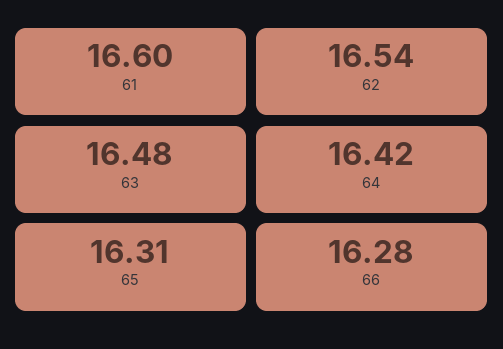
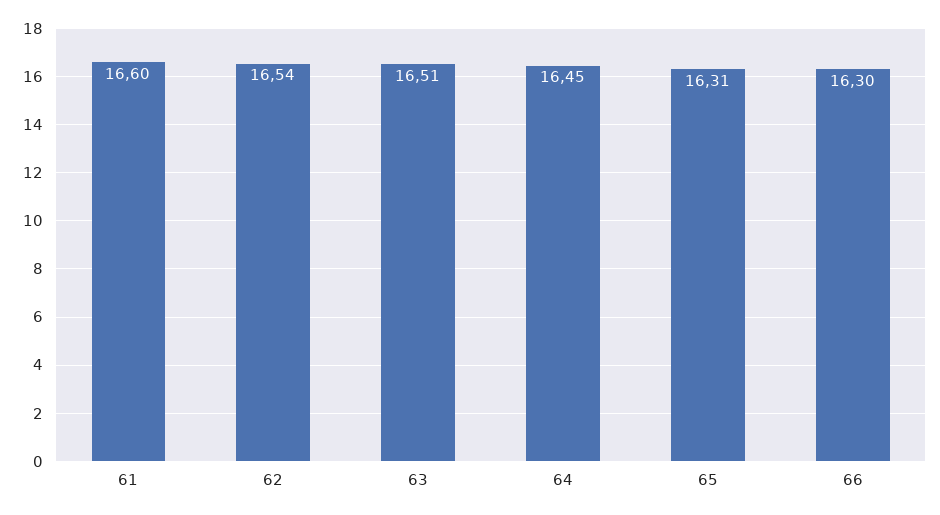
  {
    "61": 16.6,
    "62": 16.54,
-   "63": 16.48,
+   "63": 16.51,
-   "64": 16.42,
+   "64": 16.45,
    "65": 16.31,
-   "66": 16.28
+   "66": 16.3
  }

